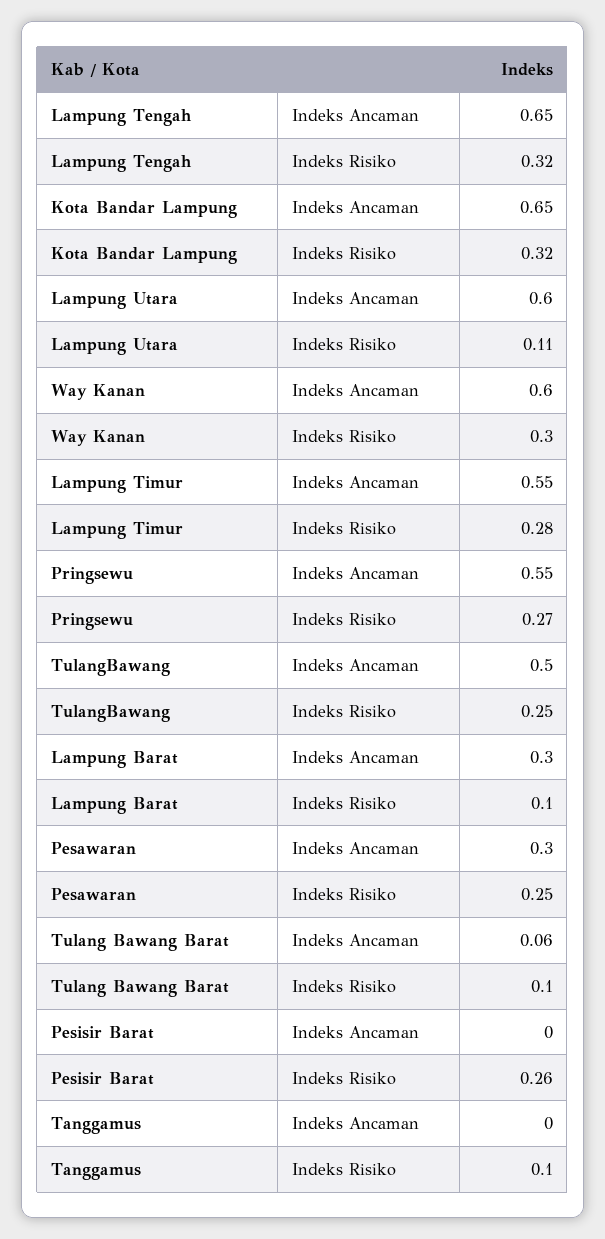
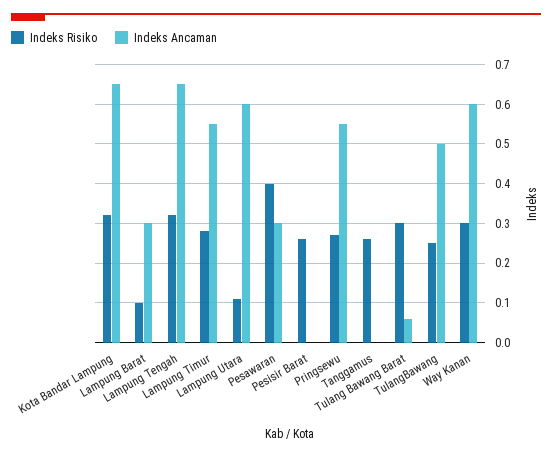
  {
    "Indeks Ancaman": {
      "Lampung Tengah": 0.65,
      "Kota Bandar Lampung": 0.65,
      "Lampung Utara": 0.6,
      "Way Kanan": 0.6,
      "Lampung Timur": 0.55,
      "Pringsewu": 0.55,
      "TulangBawang": 0.5,
      "Lampung Barat": 0.3,
      "Pesawaran": 0.3,
      "Tulang Bawang Barat": 0.06,
      "Pesisir Barat": 0,
      "Tanggamus": 0
    },
    "Indeks Risiko": {
      "Lampung Tengah": 0.32,
      "Kota Bandar Lampung": 0.32,
      "Lampung Utara": 0.11,
      "Way Kanan": 0.3,
      "Lampung Timur": 0.28,
      "Pringsewu": 0.27,
      "TulangBawang": 0.25,
      "Lampung Barat": 0.1,
-     "Pesawaran": 0.25,
+     "Pesawaran": 0.4,
-     "Tulang Bawang Barat": 0.1,
+     "Tulang Bawang Barat": 0.3,
      "Pesisir Barat": 0.26,
-     "Tanggamus": 0.1
+     "Tanggamus": 0.25
    }
  }

